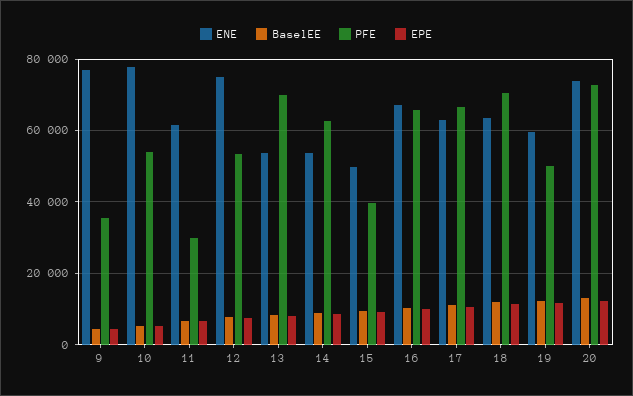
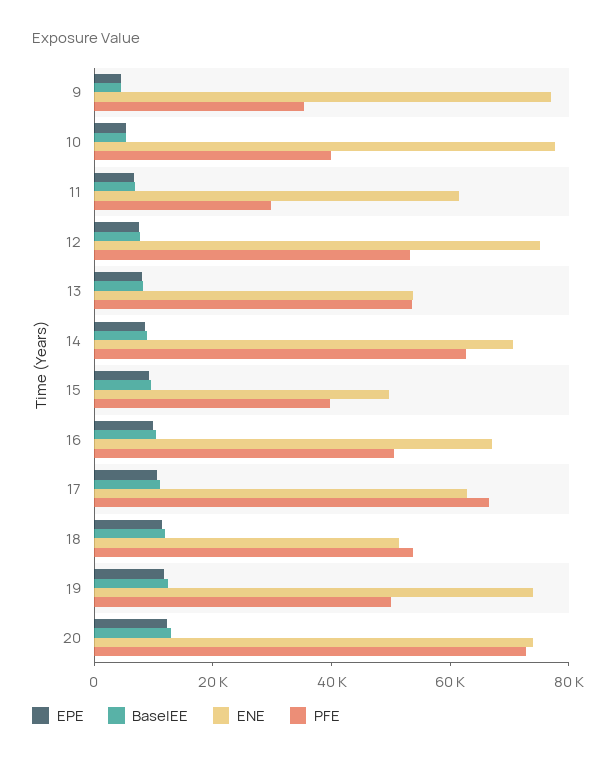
  {
    "ENE": {
      "9": 76000,
      "10": 78000,
      "11": 62000,
      "12": 76000,
      "13": 54000,
-     "14": 54000,
+     "14": 70000,
      "15": 50000,
      "16": 68000,
      "17": 62000,
-     "18": 64000,
+     "18": 50000,
-     "19": 60000,
+     "19": 75000,
      "20": 74000
    },
    "BaselEE": {
      "9": 4000,
      "10": 6000,
      "11": 6000,
      "12": 8000,
      "13": 8000,
      "14": 8000,
      "15": 10000,
      "16": 10000,
      "17": 12000,
      "18": 12000,
      "19": 12000,
      "20": 12000
    },
    "PFE": {
      "9": 36000,
-     "10": 54000,
+     "10": 40000,
      "11": 30000,
      "12": 54000,
-     "13": 70000,
+     "13": 55000,
      "14": 62000,
      "15": 40000,
-     "16": 66000,
+     "16": 50000,
      "17": 66000,
-     "18": 70000,
+     "18": 55000,
      "19": 50000,
      "20": 72000
    },
    "EPE": {
      "9": 4000,
      "10": 6000,
      "11": 6000,
      "12": 8000,
      "13": 8000,
      "14": 8000,
      "15": 10000,
      "16": 10000,
      "17": 10000,
      "18": 12000,
      "19": 12000,
      "20": 12000
    }
  }

